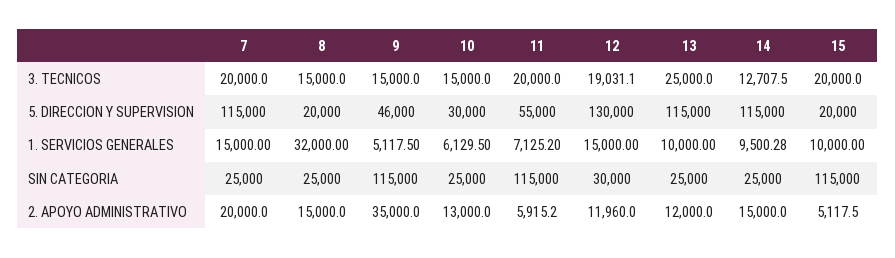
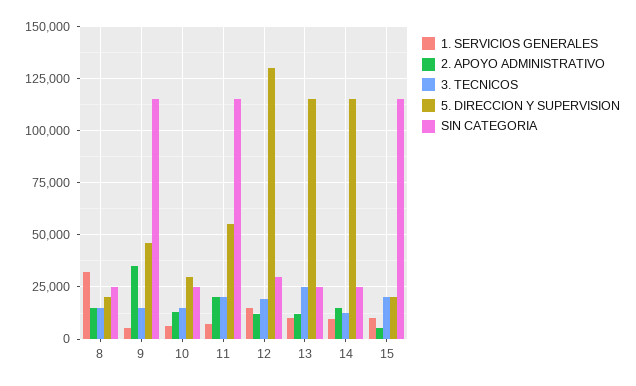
  {
    "3. TECNICOS": {
-     "7": 20000,
      "8": 15000,
      "9": 15000,
      "10": 15000,
      "11": 20000,
      "12": 19031.1,
      "13": 25000,
      "14": 12707.5,
      "15": 20000
    },
    "5. DIRECCION Y SUPERVISION": {
-     "7": 115000,
      "8": 20000,
      "9": 46000,
      "10": 30000,
      "11": 55000,
      "12": 130000,
      "13": 115000,
      "14": 115000,
      "15": 20000
    },
    "1. SERVICIOS GENERALES": {
-     "7": 15000,
      "8": 32000,
      "9": 5117.5,
      "10": 6129.5,
      "11": 7125.2,
      "12": 15000,
      "13": 10000,
      "14": 9500.28,
      "15": 10000
    },
    "SIN CATEGORIA": {
-     "7": 25000,
      "8": 25000,
      "9": 115000,
      "10": 25000,
      "11": 115000,
      "12": 30000,
      "13": 25000,
      "14": 25000,
      "15": 115000
    },
    "2. APOYO ADMINISTRATIVO": {
-     "7": 20000,
      "8": 15000,
      "9": 35000,
      "10": 13000,
-     "11": 5915.2,
+     "11": 20000,
      "12": 11960,
      "13": 12000,
      "14": 15000,
      "15": 5117.5
    }
  }

